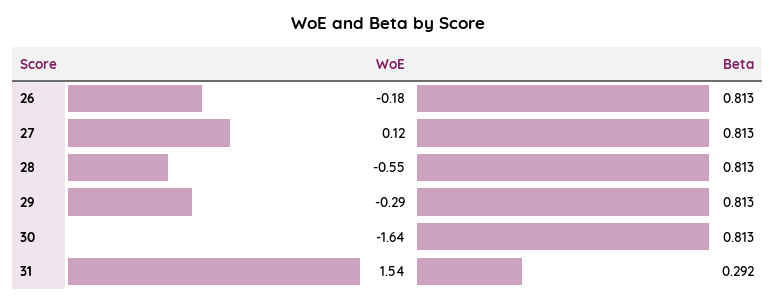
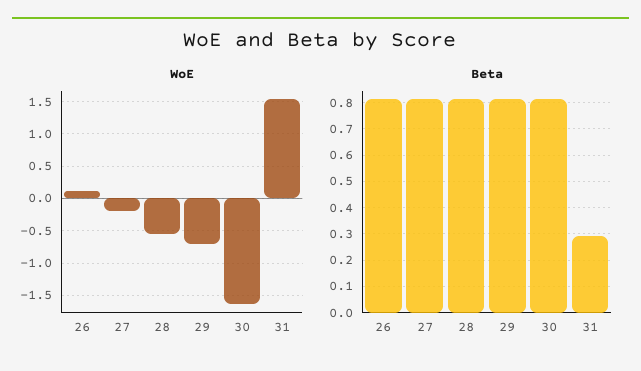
  {
    "WoE": {
-     "26": -0.18,
+     "26": 0.1,
-     "27": 0.12,
+     "27": -0.2,
      "28": -0.55,
-     "29": -0.29,
+     "29": -0.7,
      "30": -1.64,
      "31": 1.54
    },
    "Beta": {
      "26": 0.813,
      "27": 0.813,
      "28": 0.813,
      "29": 0.813,
      "30": 0.813,
      "31": 0.292
    }
  }

